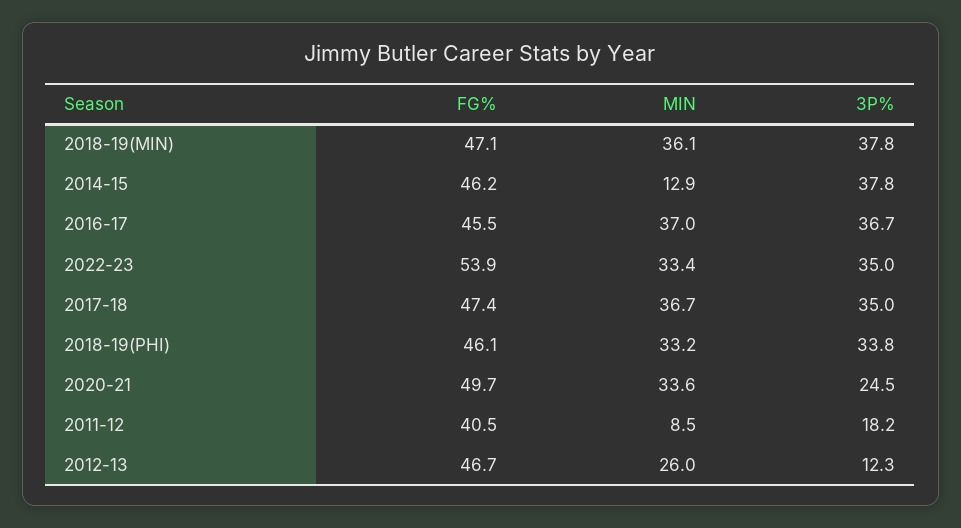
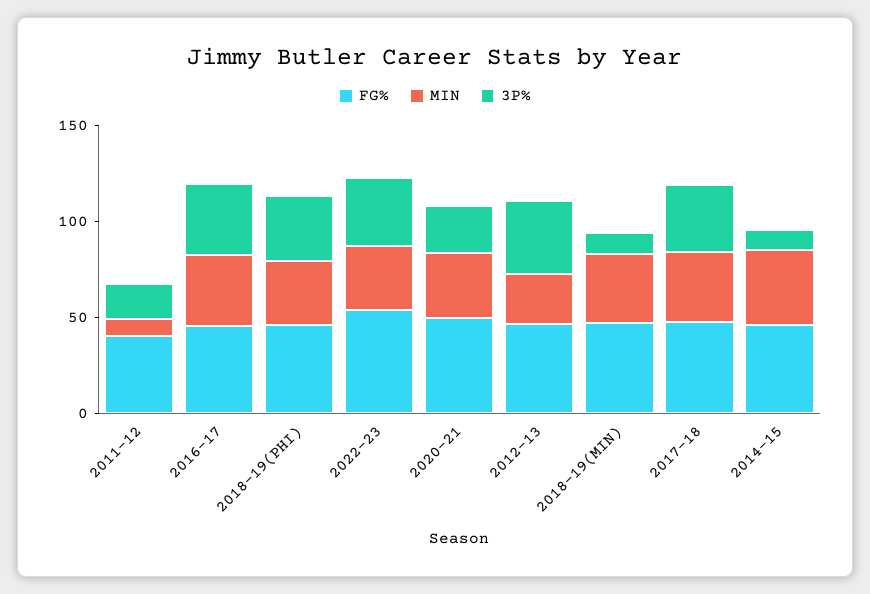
  {
    "FG%": {
      "2018-19(MIN)": 47.1,
      "2014-15": 46.2,
      "2016-17": 45.5,
      "2022-23": 53.9,
      "2017-18": 47.4,
      "2018-19(PHI)": 46.1,
      "2020-21": 49.7,
      "2011-12": 40.5,
      "2012-13": 46.7
    },
    "MIN": {
      "2018-19(MIN)": 36.1,
-     "2014-15": 12.9,
+     "2014-15": 40,
      "2016-17": 37,
      "2022-23": 33.4,
      "2017-18": 36.7,
      "2018-19(PHI)": 33.2,
      "2020-21": 33.6,
      "2011-12": 8.5,
      "2012-13": 26
    },
    "3P%": {
-     "2018-19(MIN)": 37.8,
+     "2018-19(MIN)": 10,
-     "2014-15": 37.8,
+     "2014-15": 10,
      "2016-17": 36.7,
      "2022-23": 35,
      "2017-18": 35,
      "2018-19(PHI)": 33.8,
      "2020-21": 24.5,
      "2011-12": 18.2,
-     "2012-13": 12.3
+     "2012-13": 40
    }
  }

